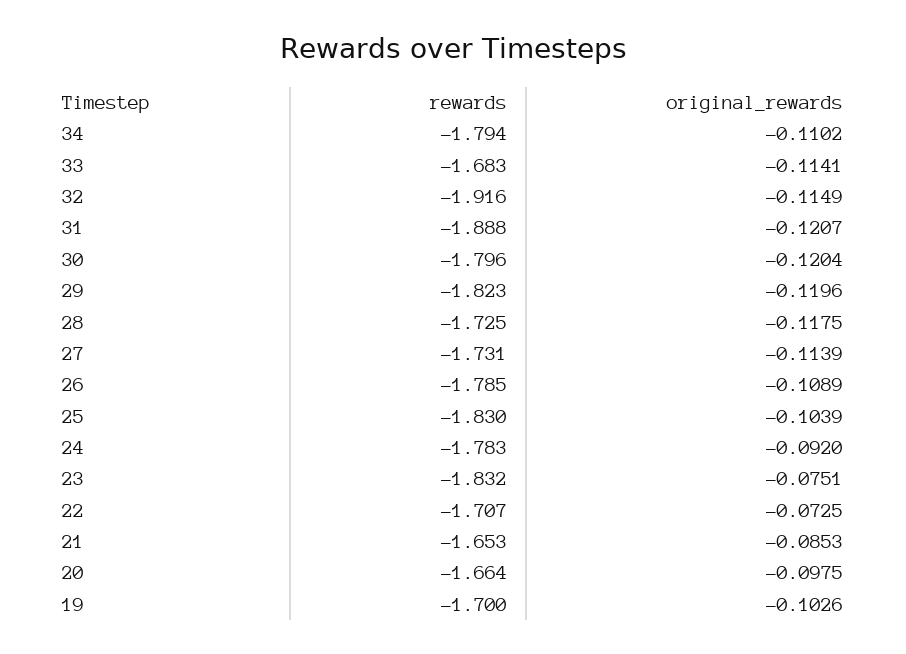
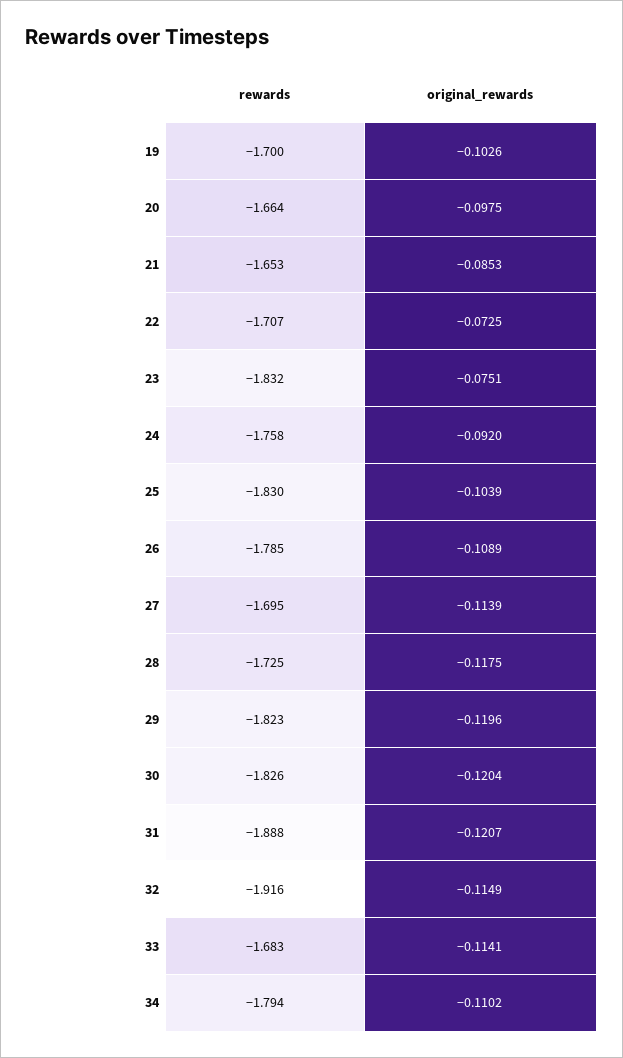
  {
    "rewards": {
      "34": -1.794,
      "33": -1.683,
      "32": -1.916,
      "31": -1.888,
-     "30": -1.796,
+     "30": -1.826,
      "29": -1.823,
      "28": -1.725,
-     "27": -1.731,
+     "27": -1.695,
      "26": -1.785,
      "25": -1.83,
-     "24": -1.783,
+     "24": -1.758,
      "23": -1.832,
      "22": -1.707,
      "21": -1.653,
      "20": -1.664,
      "19": -1.7
    },
    "original_rewards": {
      "34": -0.1102,
      "33": -0.1141,
      "32": -0.1149,
      "31": -0.1207,
      "30": -0.1204,
      "29": -0.1196,
      "28": -0.1175,
      "27": -0.1139,
      "26": -0.1089,
      "25": -0.1039,
      "24": -0.092,
      "23": -0.0751,
      "22": -0.0725,
      "21": -0.0853,
      "20": -0.0975,
      "19": -0.1026
    }
  }

